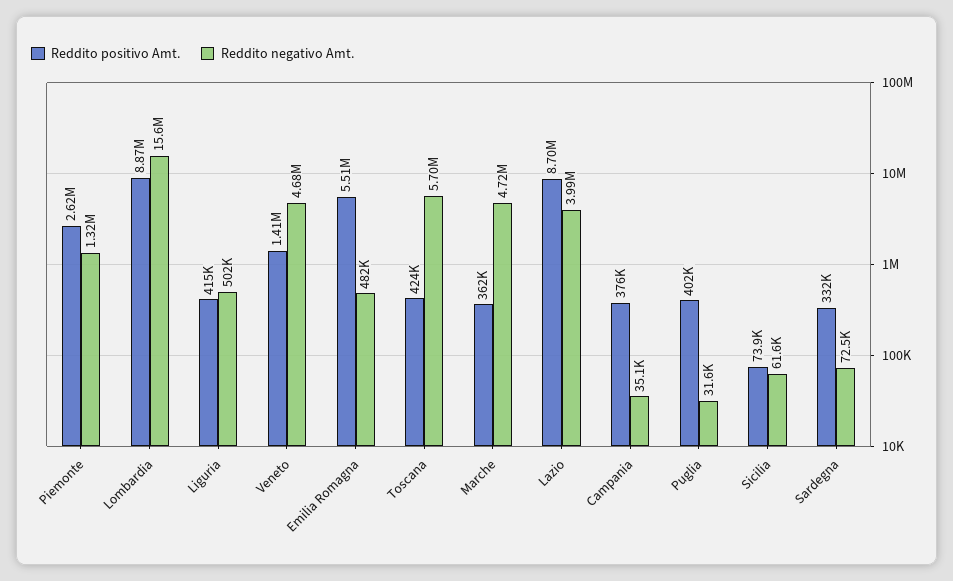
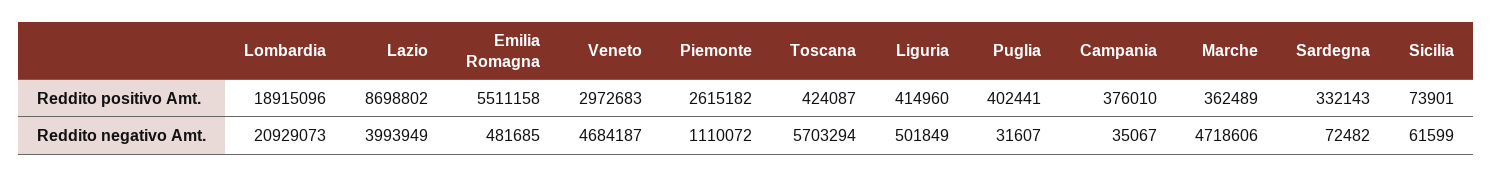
  {
    "Reddito positivo Amt.": {
      "Piemonte": 2615182,
-     "Lombardia": 8870000,
+     "Lombardia": 18915096,
      "Liguria": 414960,
-     "Veneto": 1410000,
+     "Veneto": 2972683,
      "Emilia Romagna": 5511158,
      "Toscana": 424087,
      "Marche": 362489,
      "Lazio": 8698802,
      "Campania": 376010,
      "Puglia": 402441,
      "Sicilia": 73901,
      "Sardegna": 332143
    },
    "Reddito negativo Amt.": {
-     "Piemonte": 1320000,
+     "Piemonte": 1110072,
-     "Lombardia": 15600000,
+     "Lombardia": 20929073,
      "Liguria": 501849,
      "Veneto": 4684187,
      "Emilia Romagna": 481685,
      "Toscana": 5703294,
      "Marche": 4718606,
      "Lazio": 3993949,
      "Campania": 35067,
      "Puglia": 31607,
      "Sicilia": 61599,
      "Sardegna": 72482
    }
  }

